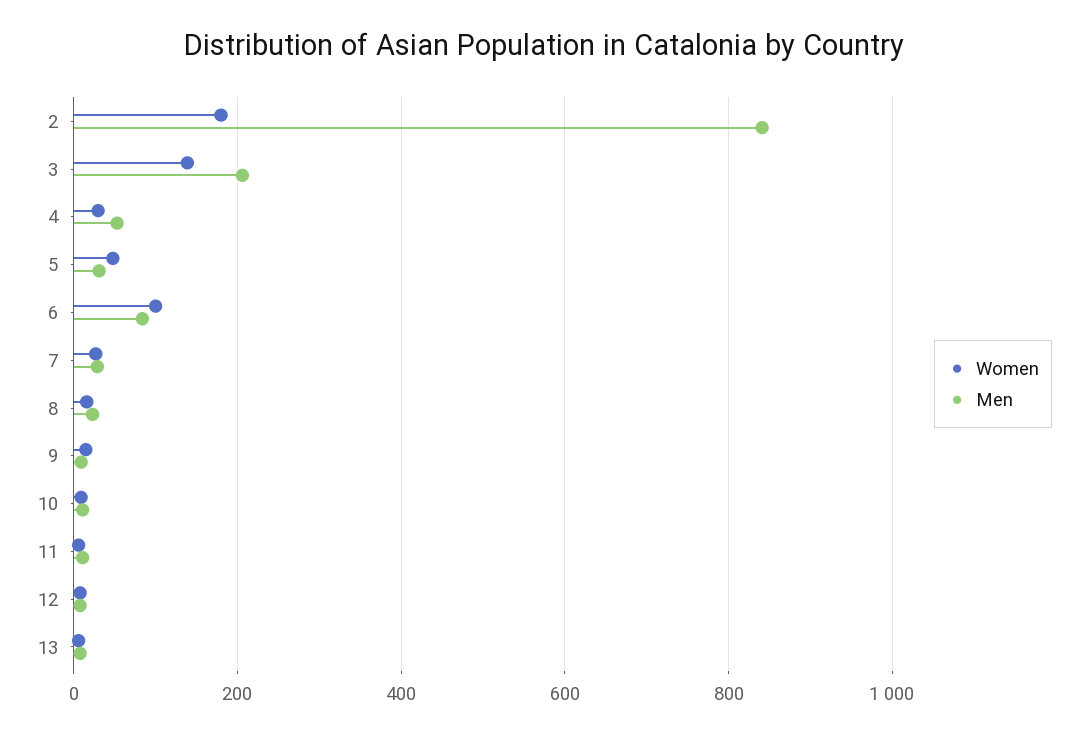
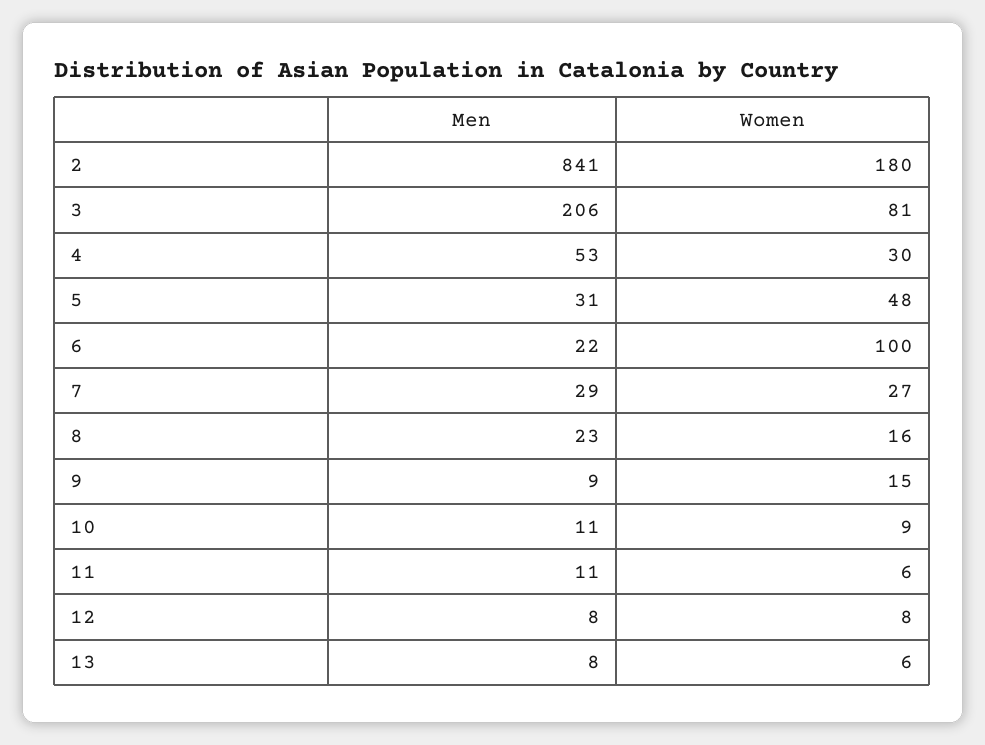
  {
    "Women": {
      "2": 180,
-     "3": 140,
+     "3": 81,
      "4": 30,
      "5": 48,
      "6": 100,
      "7": 27,
      "8": 16,
      "9": 15,
      "10": 9,
      "11": 6,
      "12": 8,
      "13": 6
    },
    "Men": {
      "2": 841,
      "3": 206,
      "4": 53,
      "5": 31,
-     "6": 80,
+     "6": 22,
      "7": 29,
      "8": 23,
      "9": 9,
      "10": 11,
      "11": 11,
      "12": 8,
      "13": 8
    }
  }

